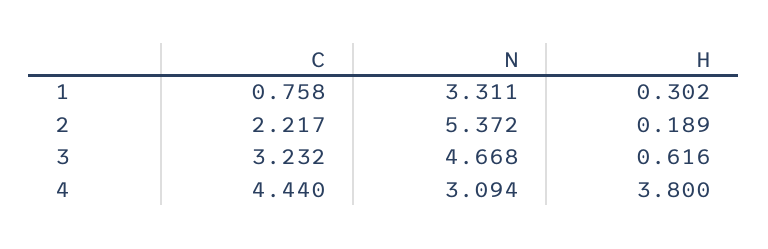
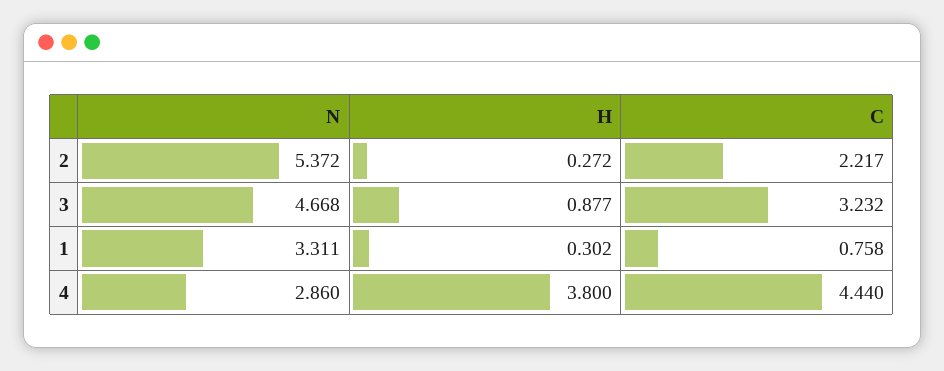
  {
    "C": {
      "1": 0.758,
      "2": 2.217,
      "3": 3.232,
      "4": 4.44
    },
    "N": {
      "1": 3.311,
      "2": 5.372,
      "3": 4.668,
-     "4": 3.094
+     "4": 2.86
    },
    "H": {
      "1": 0.302,
-     "2": 0.189,
+     "2": 0.272,
-     "3": 0.616,
+     "3": 0.877,
      "4": 3.8
    }
  }

